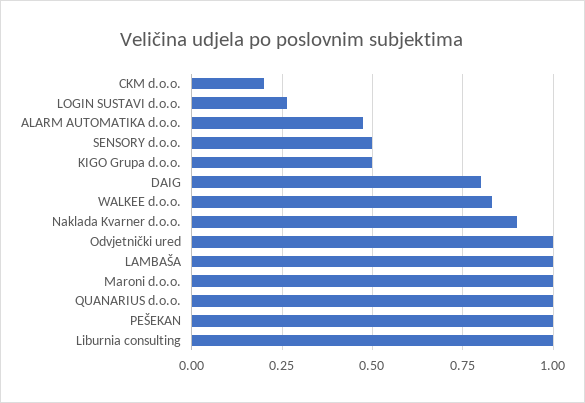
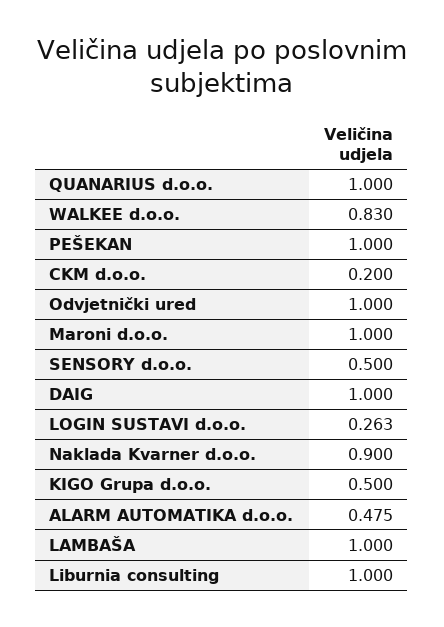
  {
    "CKM d.o.o.": 0.2,
    "LOGIN SUSTAVI d.o.o.": 0.263,
    "ALARM AUTOMATIKA d.o.o.": 0.475,
    "SENSORY d.o.o.": 0.5,
    "KIGO Grupa d.o.o.": 0.5,
-   "DAIG": 0.8,
+   "DAIG": 1,
    "WALKEE d.o.o.": 0.83,
    "Naklada Kvarner d.o.o.": 0.9,
    "Odvjetnički ured": 1,
    "LAMBAŠA": 1,
    "Maroni d.o.o.": 1,
    "QUANARIUS d.o.o.": 1,
    "PEŠEKAN": 1,
    "Liburnia consulting": 1
  }

